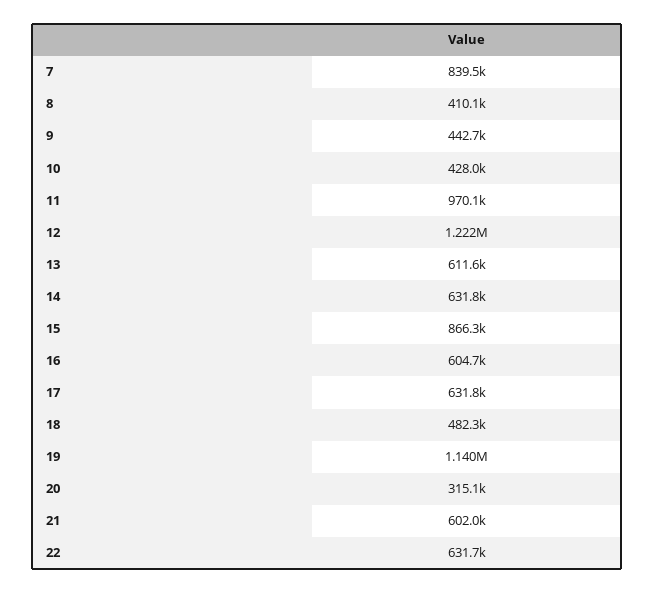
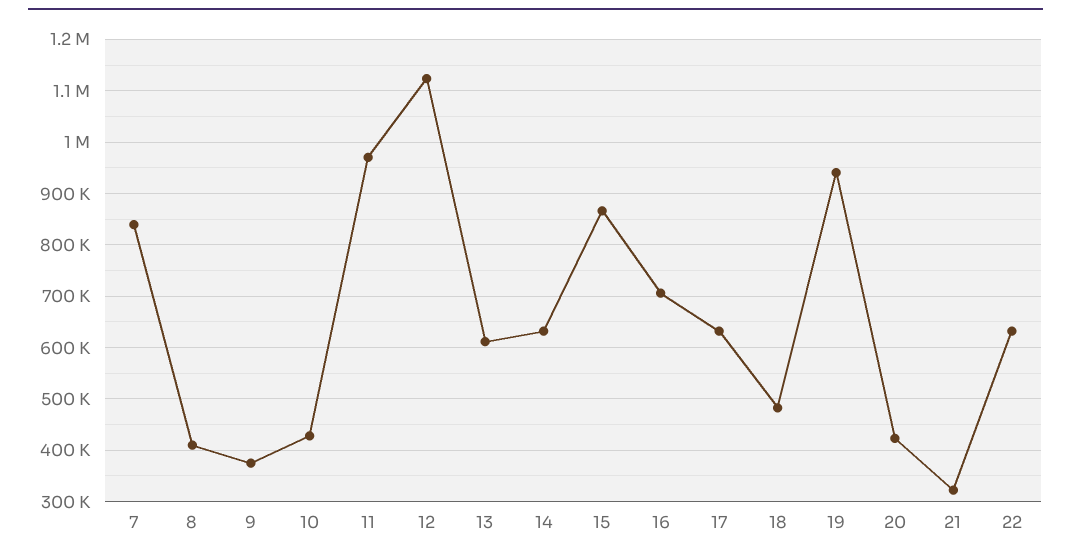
  {
    "7": 839500,
    "8": 410100,
-   "9": 442700,
+   "9": 380000,
    "10": 428000,
    "11": 970100,
-   "12": 1222000,
+   "12": 1120000,
    "13": 611600,
    "14": 631800,
    "15": 866300,
-   "16": 604700,
+   "16": 700000,
    "17": 631800,
    "18": 482300,
-   "19": 1140000,
+   "19": 940000,
-   "20": 315100,
+   "20": 420000,
-   "21": 602000,
+   "21": 320000,
    "22": 631700
  }

